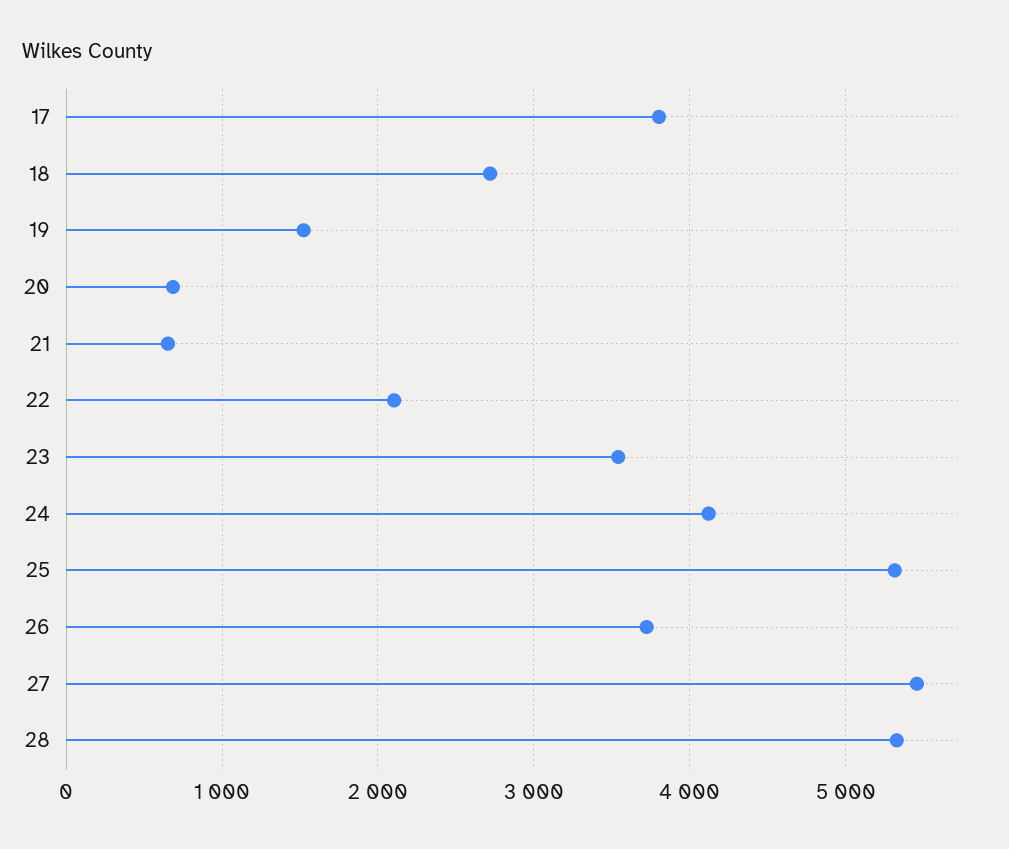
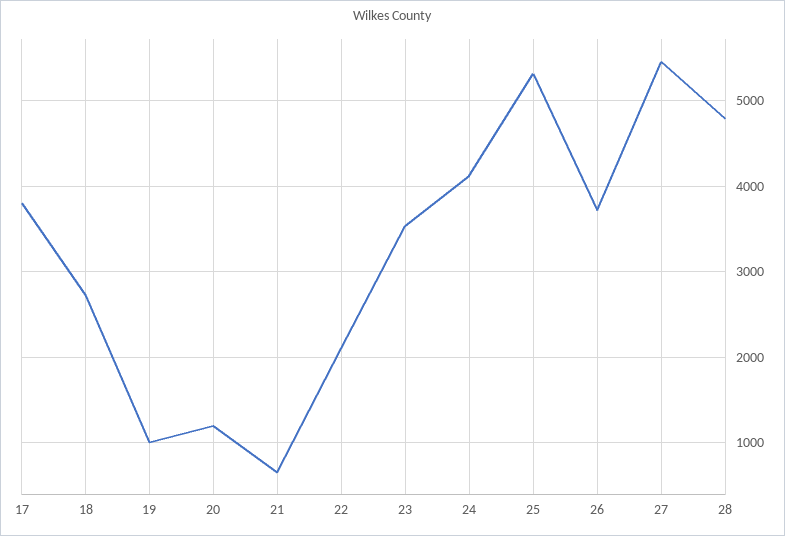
  {
    "17": 3800,
    "18": 2700,
-   "19": 1500,
+   "19": 1000,
-   "20": 700,
+   "20": 1200,
    "21": 700,
    "22": 2100,
    "23": 3500,
    "24": 4100,
    "25": 5300,
    "26": 3700,
    "27": 5500,
-   "28": 5300
+   "28": 4800
  }

